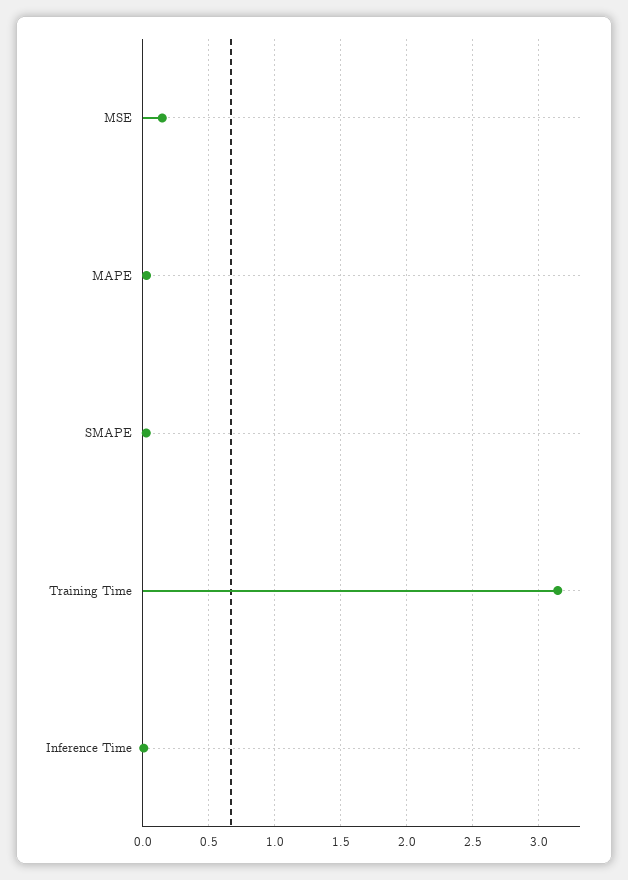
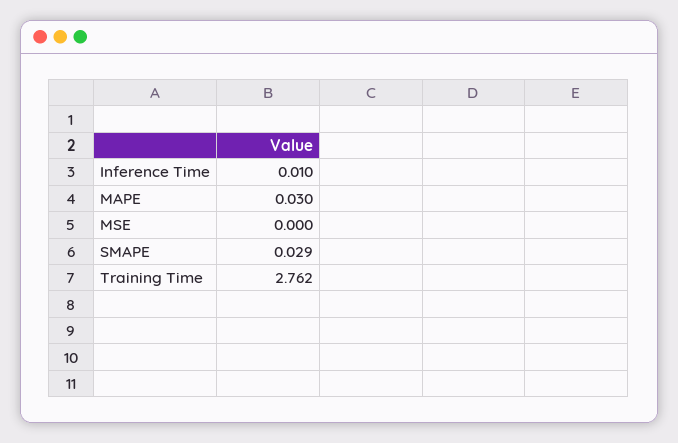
  {
-   "MSE": 0.15,
+   "MSE": 0,
    "MAPE": 0.03,
    "SMAPE": 0.029,
-   "Training Time": 3.15,
+   "Training Time": 2.762,
    "Inference Time": 0.01
  }

